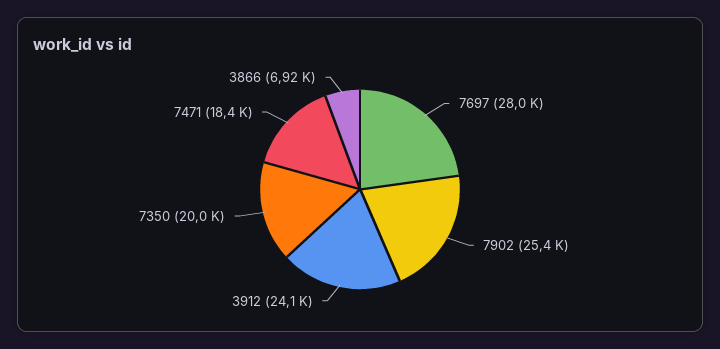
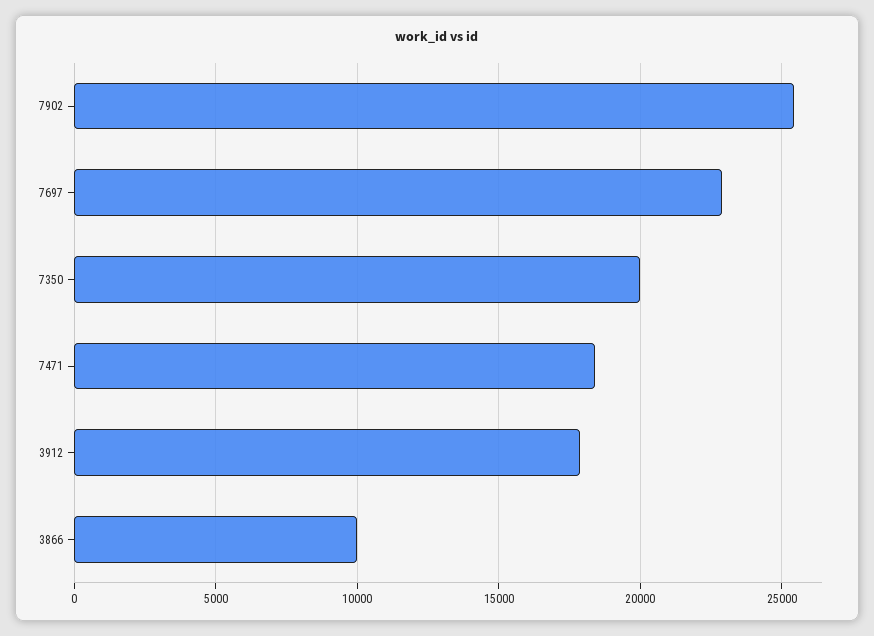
  {
-   "7697": 28000,
+   "7697": 23000,
    "7902": 25400,
-   "3912": 24100,
+   "3912": 18000,
    "7350": 20000,
    "7471": 18400,
-   "3866": 6920
+   "3866": 10000
  }

